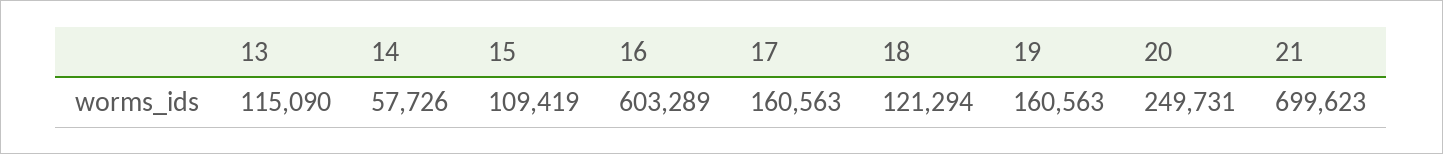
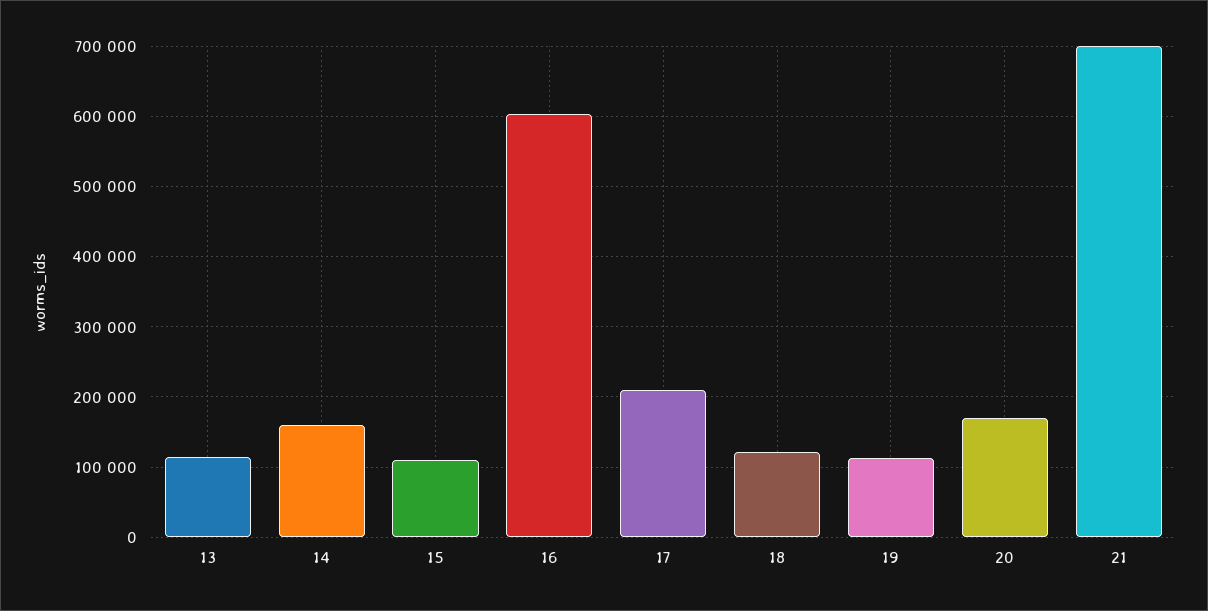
  {
    "13": 115090,
-   "14": 57726,
+   "14": 160000,
    "15": 109419,
    "16": 603289,
-   "17": 160563,
+   "17": 210000,
    "18": 121294,
-   "19": 160563,
+   "19": 110000,
-   "20": 249731,
+   "20": 170000,
    "21": 699623
  }

